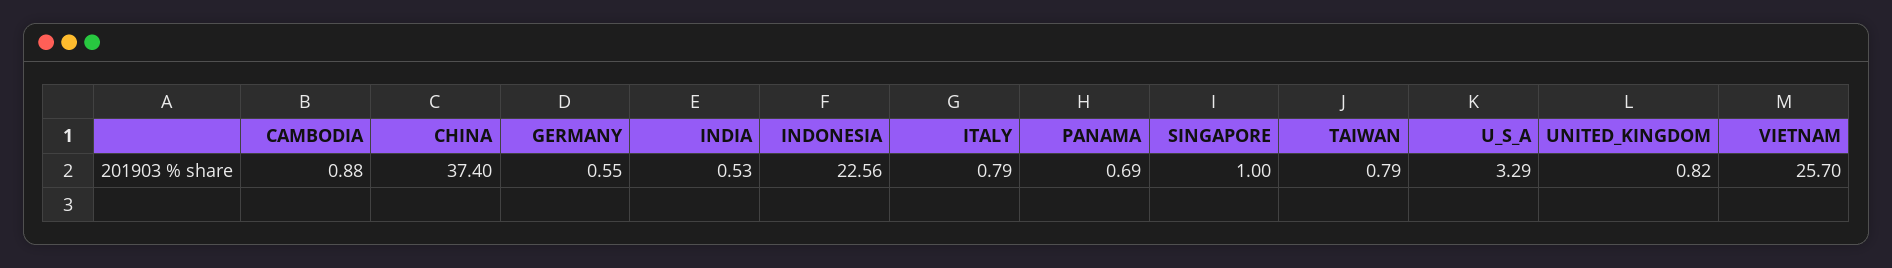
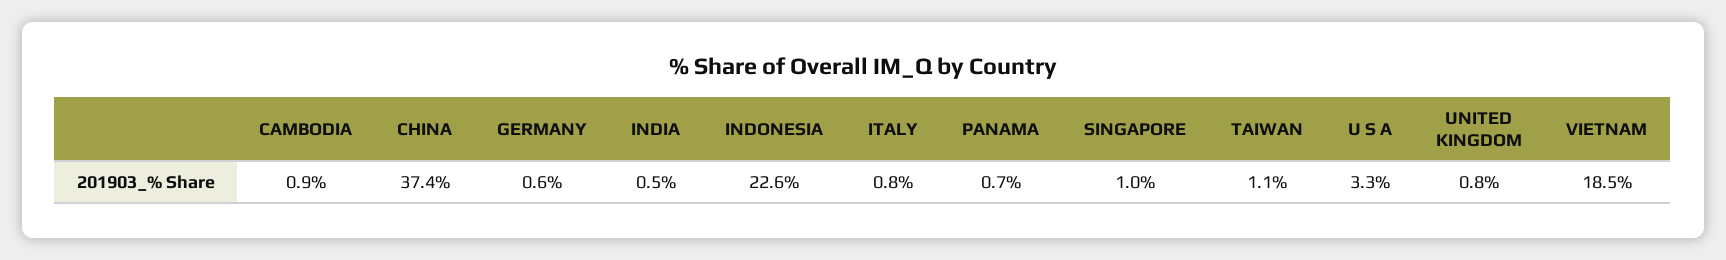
  {
    "CAMBODIA": 0.88,
    "CHINA": 37.4,
    "GERMANY": 0.55,
    "INDIA": 0.53,
    "INDONESIA": 22.56,
    "ITALY": 0.79,
    "PANAMA": 0.69,
    "SINGAPORE": 1,
-   "TAIWAN": 0.79,
+   "TAIWAN": 1.1,
    "U_S_A": 3.29,
    "UNITED_KINGDOM": 0.82,
-   "VIETNAM": 25.7
+   "VIETNAM": 18.5
  }

